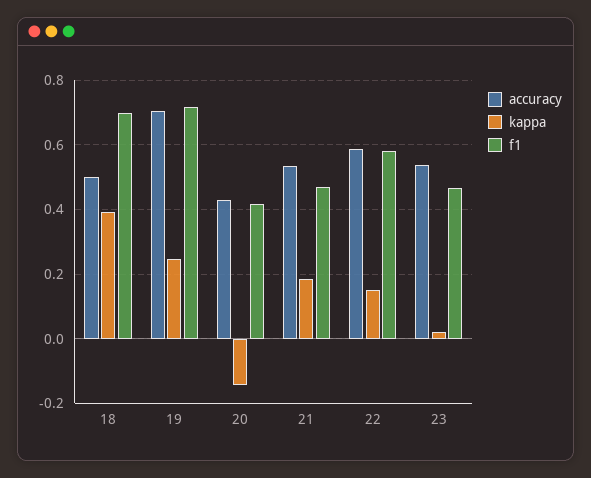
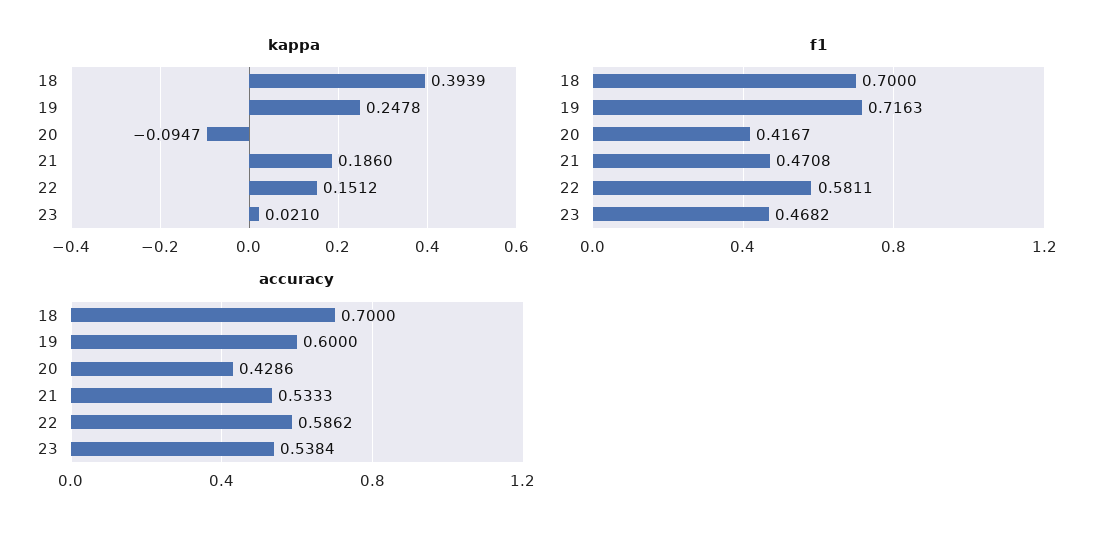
  {
    "accuracy": {
-     "18": 0.5,
+     "18": 0.7,
-     "19": 0.7,
+     "19": 0.6,
      "20": 0.4286,
      "21": 0.5333,
      "22": 0.5862,
      "23": 0.5384
    },
    "kappa": {
      "18": 0.3939,
      "19": 0.2478,
-     "20": -0.14,
+     "20": -0.0947,
      "21": 0.186,
      "22": 0.1512,
      "23": 0.021
    },
    "f1": {
      "18": 0.7,
      "19": 0.7163,
      "20": 0.4167,
      "21": 0.4708,
      "22": 0.5811,
      "23": 0.4682
    }
  }

